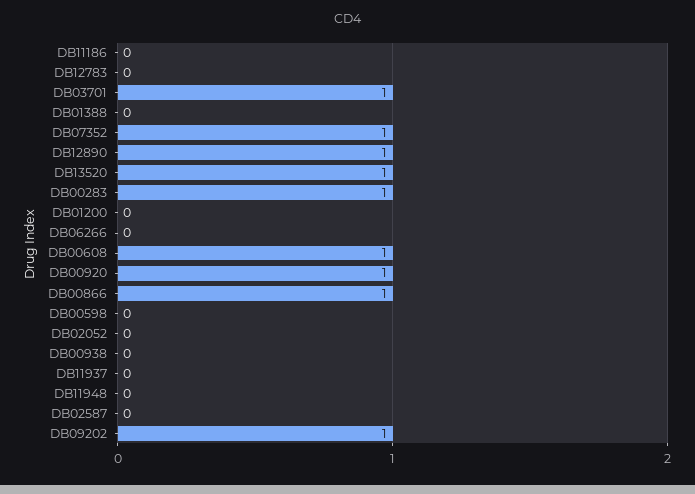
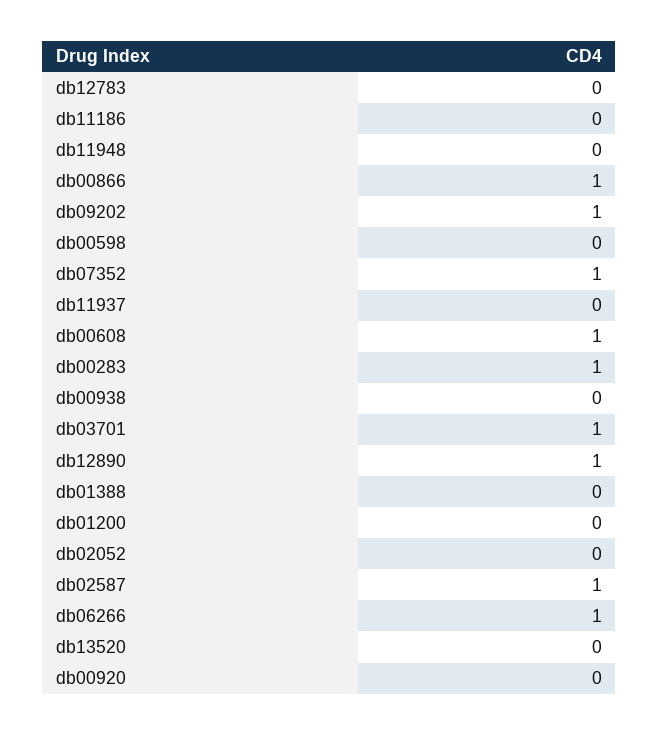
  {
    "DB11186": 0,
    "DB12783": 0,
    "DB03701": 1,
    "DB01388": 0,
    "DB07352": 1,
    "DB12890": 1,
-   "DB13520": 1,
+   "DB13520": 0,
    "DB00283": 1,
    "DB01200": 0,
-   "DB06266": 0,
+   "DB06266": 1,
    "DB00608": 1,
-   "DB00920": 1,
+   "DB00920": 0,
    "DB00866": 1,
    "DB00598": 0,
    "DB02052": 0,
    "DB00938": 0,
    "DB11937": 0,
    "DB11948": 0,
-   "DB02587": 0,
+   "DB02587": 1,
    "DB09202": 1
  }

